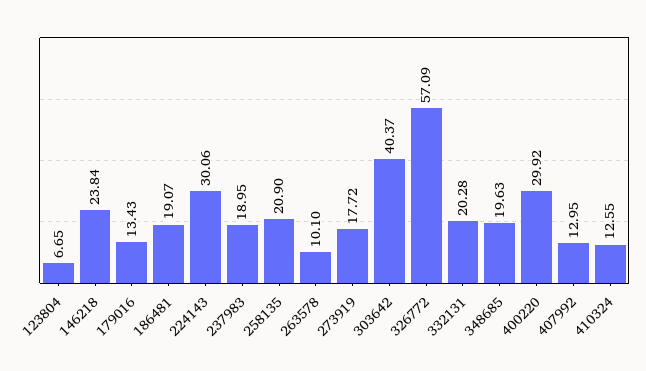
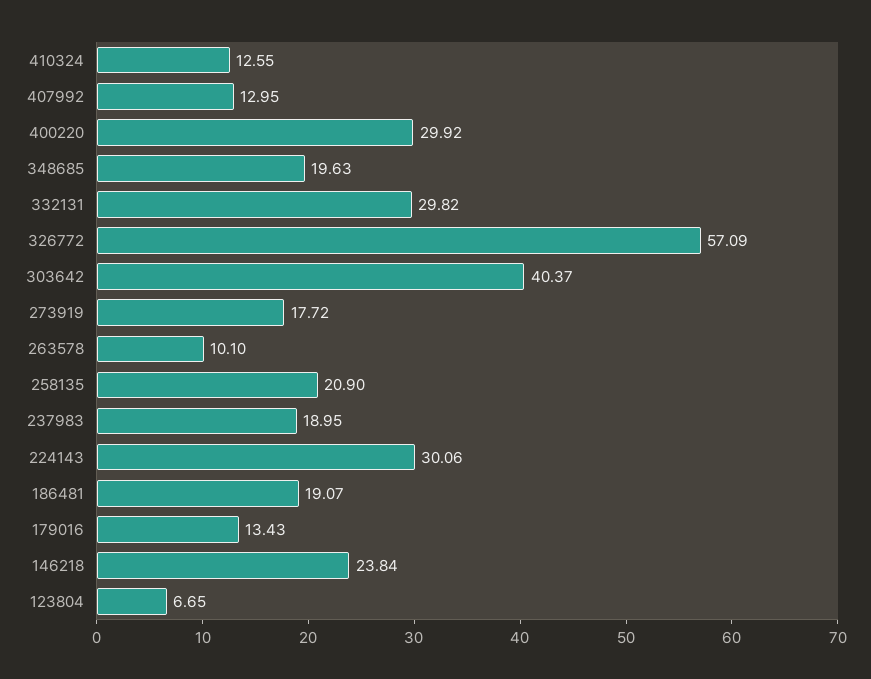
  {
    "123804": 6.65,
    "146218": 23.84,
    "179016": 13.43,
    "186481": 19.07,
    "224143": 30.06,
    "237983": 18.95,
    "258135": 20.9,
    "263578": 10.1,
    "273919": 17.72,
    "303642": 40.37,
    "326772": 57.09,
-   "332131": 20.28,
+   "332131": 29.82,
    "348685": 19.63,
    "400220": 29.92,
    "407992": 12.95,
    "410324": 12.55
  }

